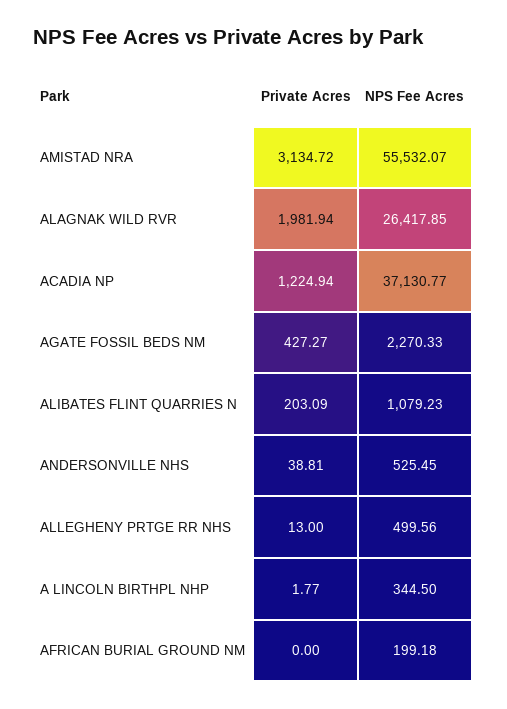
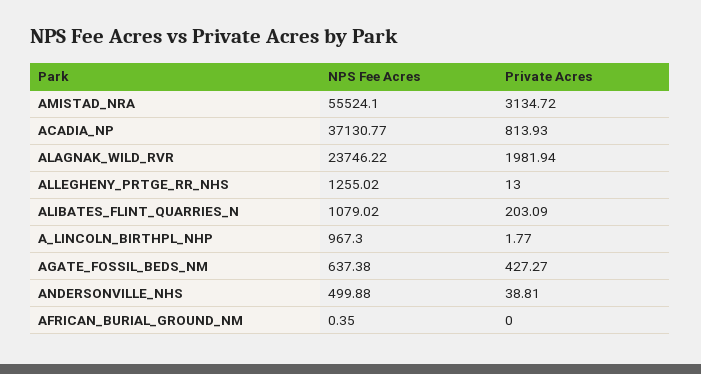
  {
    "Private Acres": {
      "AMISTAD NRA": 3134.72,
      "ALAGNAK WILD RVR": 1981.94,
-     "ACADIA NP": 1224.94,
+     "ACADIA NP": 813.93,
      "AGATE FOSSIL BEDS NM": 427.27,
      "ALIBATES FLINT QUARRIES N": 203.09,
      "ANDERSONVILLE NHS": 38.81,
      "ALLEGHENY PRTGE RR NHS": 13,
      "A LINCOLN BIRTHPL NHP": 1.77,
      "AFRICAN BURIAL GROUND NM": 0
    },
    "NPS Fee Acres": {
-     "AMISTAD NRA": 55532.07,
+     "AMISTAD NRA": 55524.1,
-     "ALAGNAK WILD RVR": 26417.85,
+     "ALAGNAK WILD RVR": 23746.22,
      "ACADIA NP": 37130.77,
-     "AGATE FOSSIL BEDS NM": 2270.33,
+     "AGATE FOSSIL BEDS NM": 637.38,
-     "ALIBATES FLINT QUARRIES N": 1079.23,
+     "ALIBATES FLINT QUARRIES N": 1079.02,
-     "ANDERSONVILLE NHS": 525.45,
+     "ANDERSONVILLE NHS": 499.88,
-     "ALLEGHENY PRTGE RR NHS": 499.56,
+     "ALLEGHENY PRTGE RR NHS": 1255.02,
-     "A LINCOLN BIRTHPL NHP": 344.5,
+     "A LINCOLN BIRTHPL NHP": 967.3,
-     "AFRICAN BURIAL GROUND NM": 199.18
+     "AFRICAN BURIAL GROUND NM": 0.35
    }
  }

